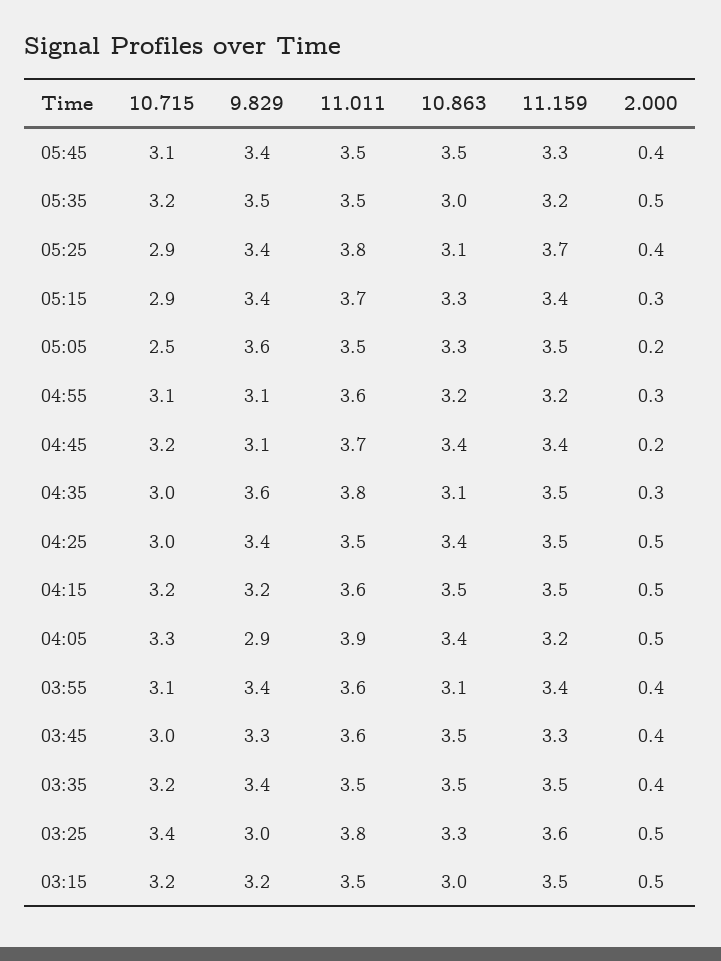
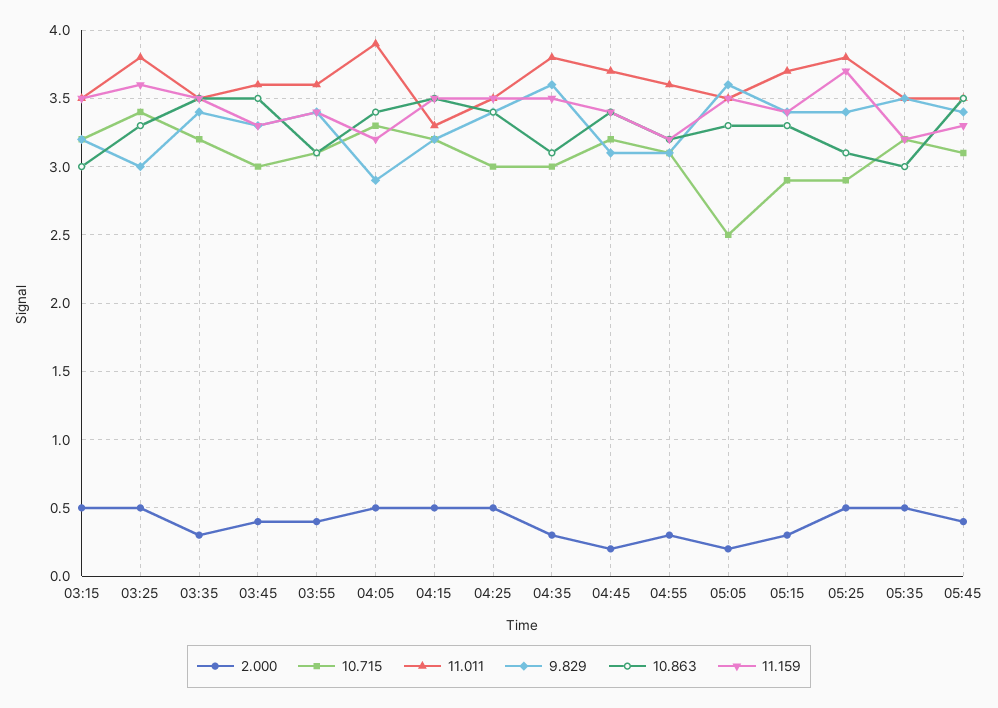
  {
    "10.715": {
      "05:45": 3.1,
      "05:35": 3.2,
      "05:25": 2.9,
      "05:15": 2.9,
      "05:05": 2.5,
      "04:55": 3.1,
      "04:45": 3.2,
      "04:35": 3,
      "04:25": 3,
      "04:15": 3.2,
      "04:05": 3.3,
      "03:55": 3.1,
      "03:45": 3,
      "03:35": 3.2,
      "03:25": 3.4,
      "03:15": 3.2
    },
    "9.829": {
      "05:45": 3.4,
      "05:35": 3.5,
      "05:25": 3.4,
      "05:15": 3.4,
      "05:05": 3.6,
      "04:55": 3.1,
      "04:45": 3.1,
      "04:35": 3.6,
      "04:25": 3.4,
      "04:15": 3.2,
      "04:05": 2.9,
      "03:55": 3.4,
      "03:45": 3.3,
      "03:35": 3.4,
      "03:25": 3,
      "03:15": 3.2
    },
    "11.011": {
      "05:45": 3.5,
      "05:35": 3.5,
      "05:25": 3.8,
      "05:15": 3.7,
      "05:05": 3.5,
      "04:55": 3.6,
      "04:45": 3.7,
      "04:35": 3.8,
      "04:25": 3.5,
-     "04:15": 3.6,
+     "04:15": 3.3,
      "04:05": 3.9,
      "03:55": 3.6,
      "03:45": 3.6,
      "03:35": 3.5,
      "03:25": 3.8,
      "03:15": 3.5
    },
    "10.863": {
      "05:45": 3.5,
      "05:35": 3,
      "05:25": 3.1,
      "05:15": 3.3,
      "05:05": 3.3,
      "04:55": 3.2,
      "04:45": 3.4,
      "04:35": 3.1,
      "04:25": 3.4,
      "04:15": 3.5,
      "04:05": 3.4,
      "03:55": 3.1,
      "03:45": 3.5,
      "03:35": 3.5,
      "03:25": 3.3,
      "03:15": 3
    },
    "11.159": {
      "05:45": 3.3,
      "05:35": 3.2,
      "05:25": 3.7,
      "05:15": 3.4,
      "05:05": 3.5,
      "04:55": 3.2,
      "04:45": 3.4,
      "04:35": 3.5,
      "04:25": 3.5,
      "04:15": 3.5,
      "04:05": 3.2,
      "03:55": 3.4,
      "03:45": 3.3,
      "03:35": 3.5,
      "03:25": 3.6,
      "03:15": 3.5
    },
    "2.000": {
      "05:45": 0.4,
      "05:35": 0.5,
-     "05:25": 0.4,
+     "05:25": 0.5,
      "05:15": 0.3,
      "05:05": 0.2,
      "04:55": 0.3,
      "04:45": 0.2,
      "04:35": 0.3,
      "04:25": 0.5,
      "04:15": 0.5,
      "04:05": 0.5,
      "03:55": 0.4,
      "03:45": 0.4,
-     "03:35": 0.4,
+     "03:35": 0.3,
      "03:25": 0.5,
      "03:15": 0.5
    }
  }

